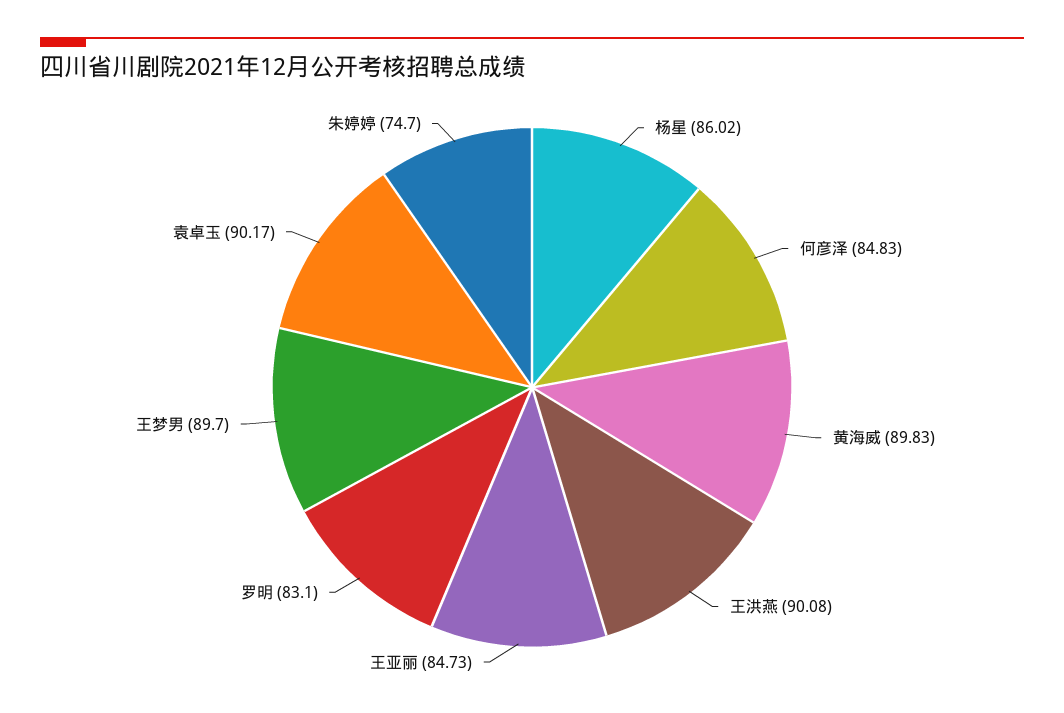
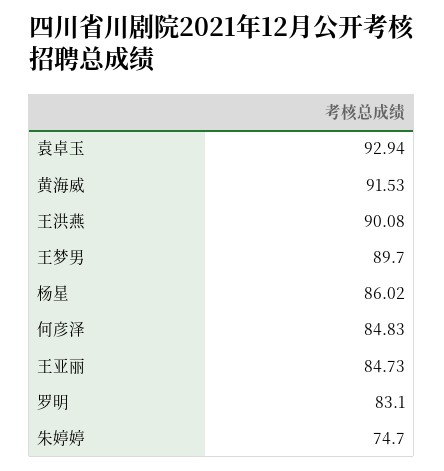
  {
    "杨星": 86.02,
    "何彦泽": 84.83,
-   "黄海威": 89.83,
+   "黄海威": 91.53,
    "王洪燕": 90.08,
    "王亚丽": 84.73,
    "罗明": 83.1,
    "王梦男": 89.7,
-   "袁卓玉": 90.17,
+   "袁卓玉": 92.94,
    "朱婷婷": 74.7
  }

